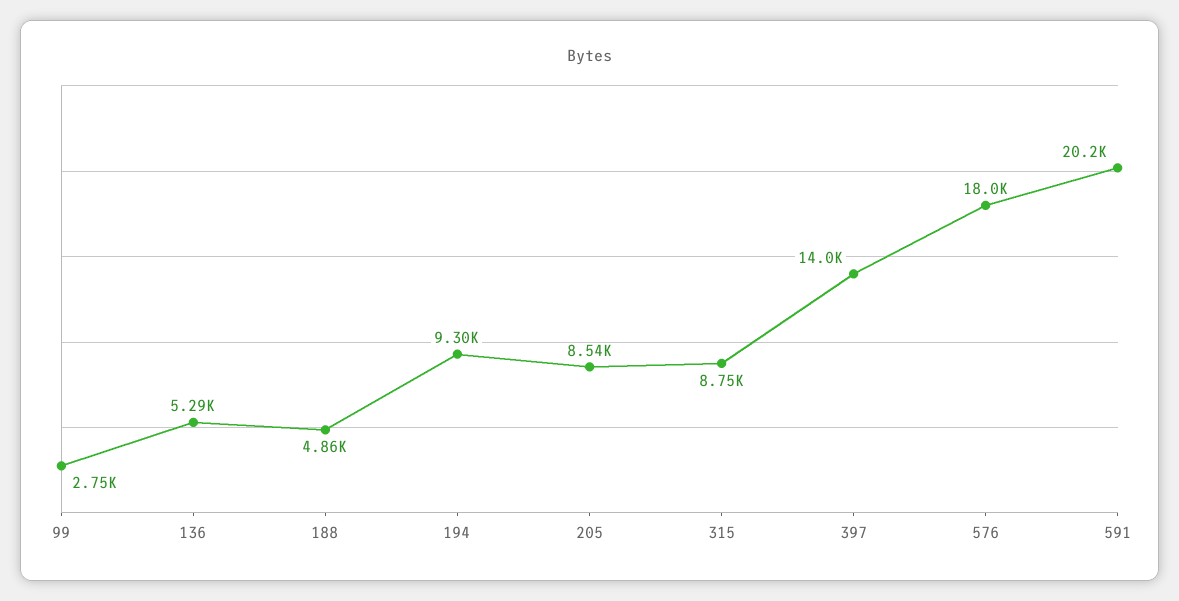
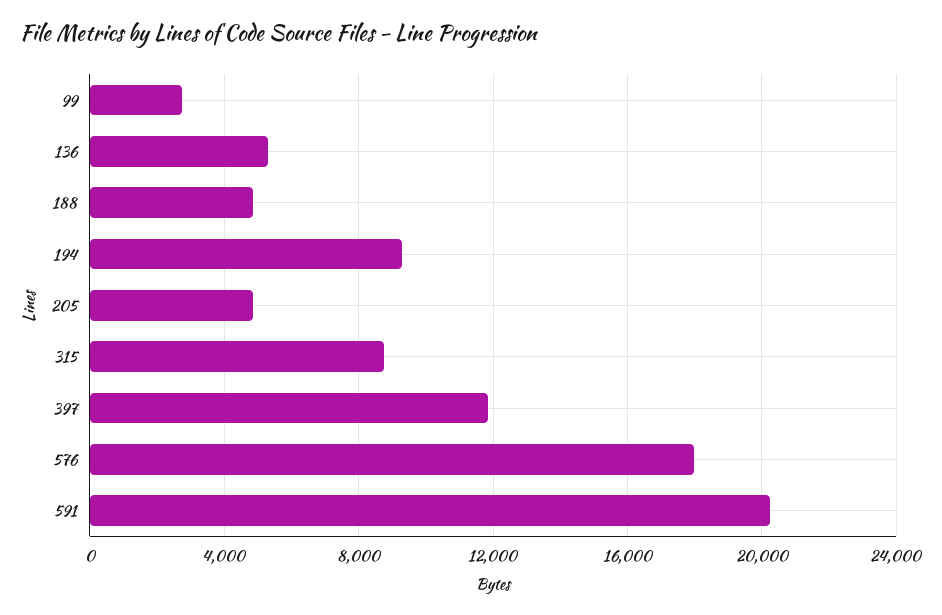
  {
    "99": 2750,
    "136": 5290,
    "188": 4860,
    "194": 9300,
-   "205": 8540,
+   "205": 5000,
    "315": 8750,
-   "397": 14000,
+   "397": 12000,
    "576": 18000,
    "591": 20200
  }

